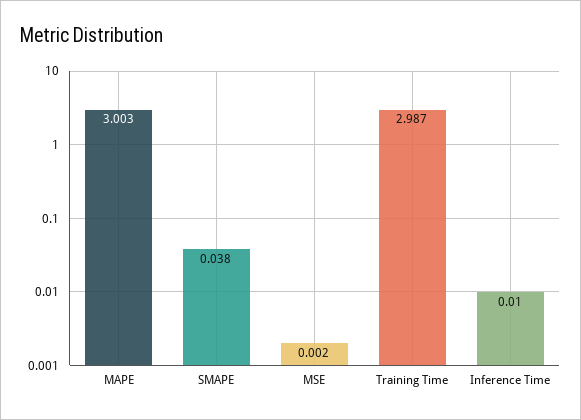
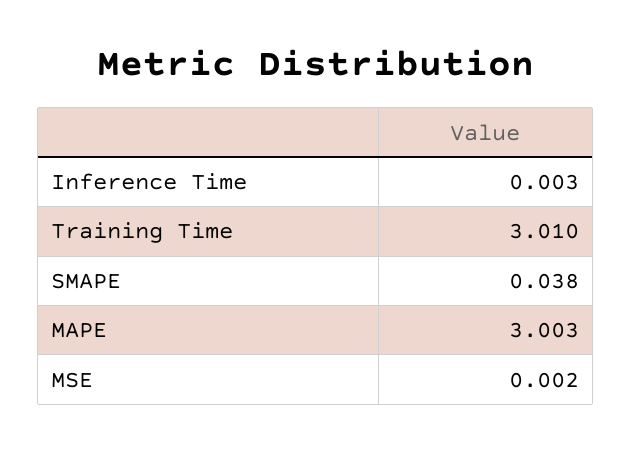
  {
    "MAPE": 3.003,
    "SMAPE": 0.038,
    "MSE": 0.002,
-   "Training Time": 2.987,
+   "Training Time": 3.01,
-   "Inference Time": 0.01
+   "Inference Time": 0.003
  }

